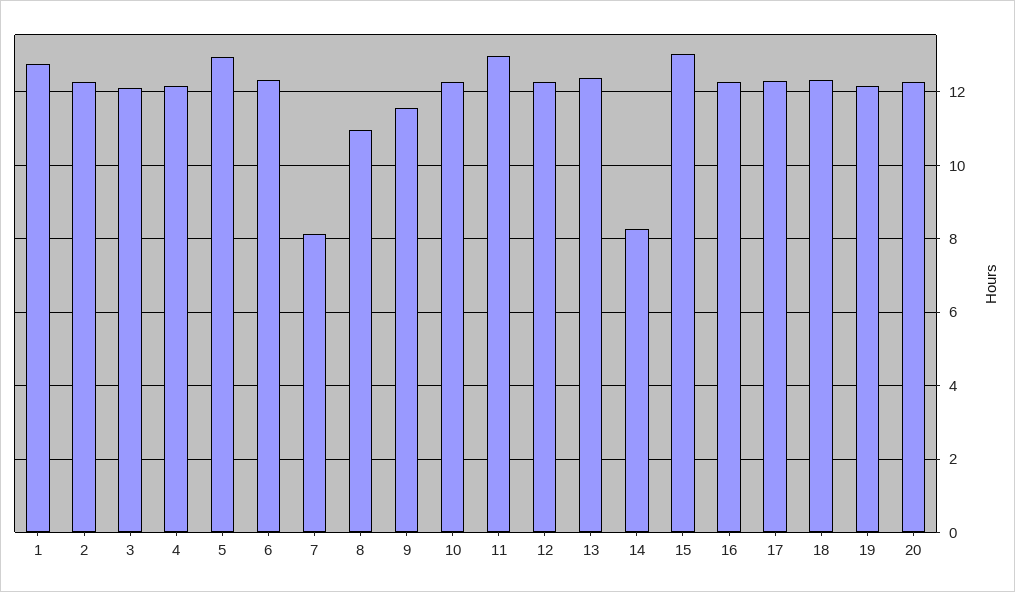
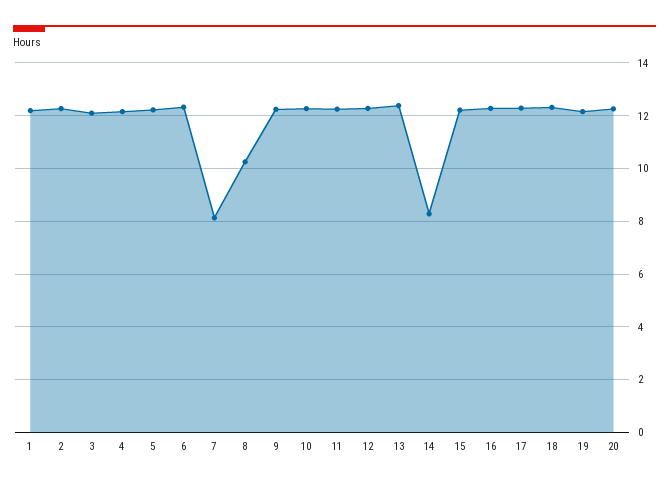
  {
-   "1": 12.8,
+   "1": 12.25,
    "2": 12.2,
    "3": 12.2,
    "4": 12.2,
-   "5": 13,
+   "5": 12.25,
    "6": 12.4,
    "7": 8.2,
-   "8": 11,
+   "8": 10.25,
-   "9": 11.6,
+   "9": 12.25,
    "10": 12.2,
-   "11": 13,
+   "11": 12.25,
    "12": 12.2,
    "13": 12.4,
    "14": 8.2,
-   "15": 13,
+   "15": 12.25,
    "16": 12.2,
    "17": 12.2,
    "18": 12.4,
    "19": 12.2,
    "20": 12.2
  }

